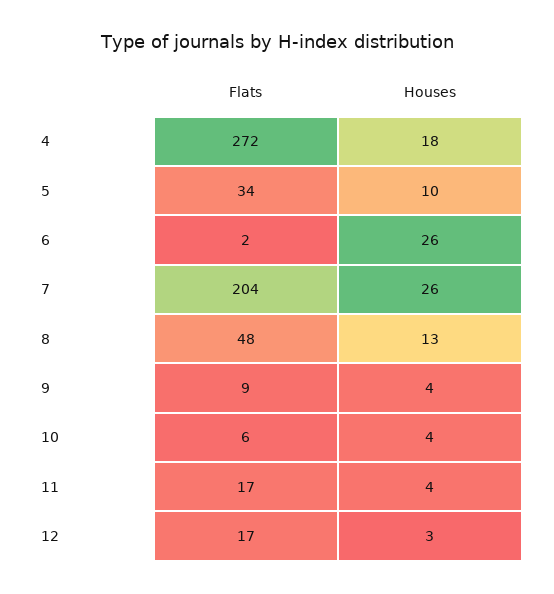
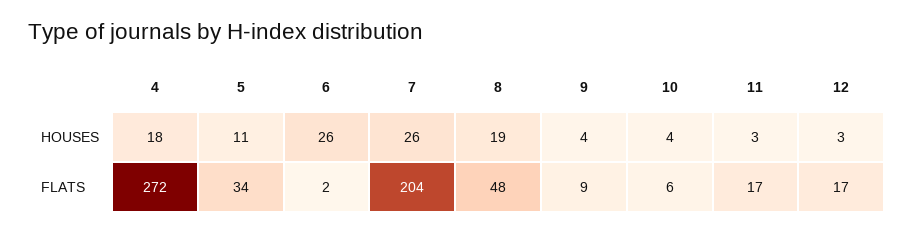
  {
    "Flats": {
      "4": 272,
      "5": 34,
      "6": 2,
      "7": 204,
      "8": 48,
      "9": 9,
      "10": 6,
      "11": 17,
      "12": 17
    },
    "Houses": {
      "4": 18,
-     "5": 10,
+     "5": 11,
      "6": 26,
      "7": 26,
-     "8": 13,
+     "8": 19,
      "9": 4,
      "10": 4,
-     "11": 4,
+     "11": 3,
      "12": 3
    }
  }

